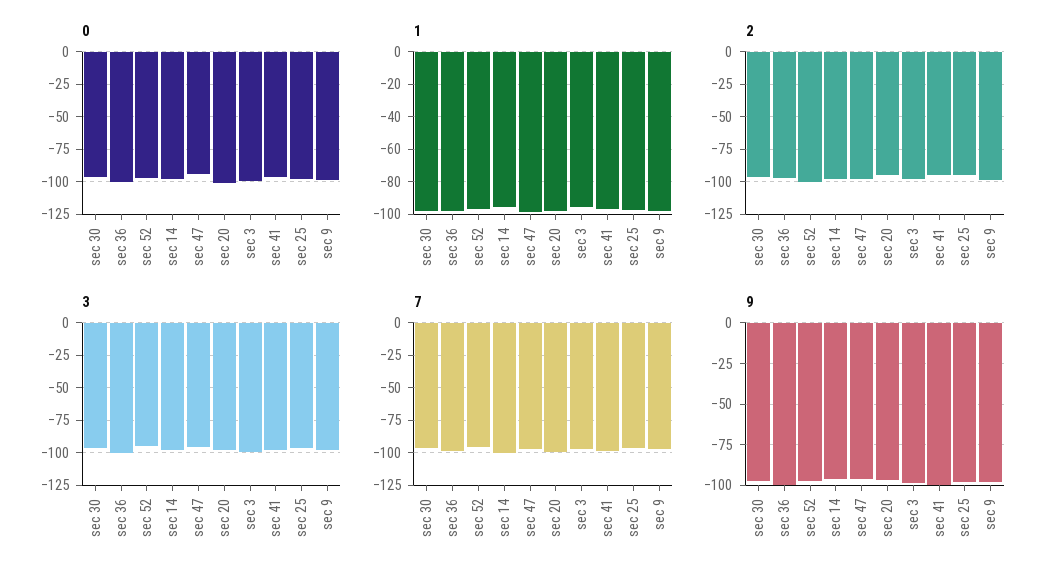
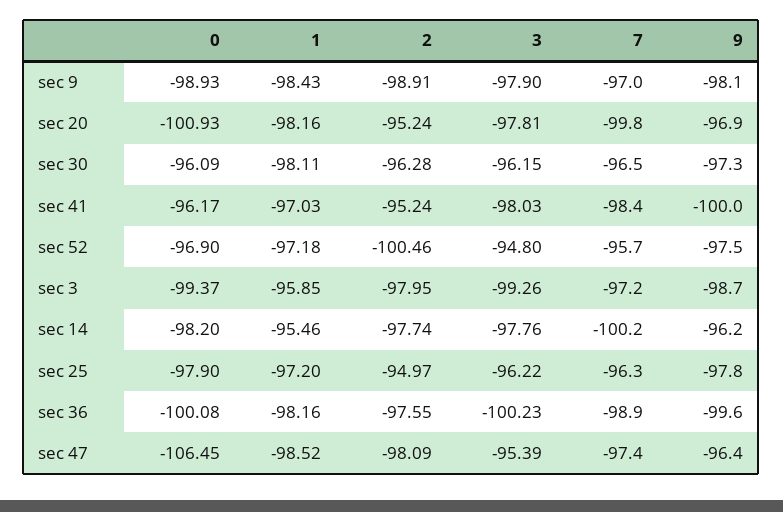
  {
    "0": {
      "sec 30": -96.09,
      "sec 36": -100.08,
      "sec 52": -96.9,
      "sec 14": -98.2,
-     "sec 47": -95,
+     "sec 47": -106.45,
      "sec 20": -100.93,
      "sec 3": -99.37,
      "sec 41": -96.17,
      "sec 25": -97.9,
      "sec 9": -98.93
    },
    "1": {
      "sec 30": -98.11,
      "sec 36": -98.16,
      "sec 52": -97.18,
      "sec 14": -95.46,
      "sec 47": -98.52,
      "sec 20": -98.16,
      "sec 3": -95.85,
      "sec 41": -97.03,
      "sec 25": -97.2,
      "sec 9": -98.43
    },
    "2": {
      "sec 30": -96.28,
      "sec 36": -97.55,
      "sec 52": -100.46,
      "sec 14": -97.74,
      "sec 47": -98.09,
      "sec 20": -95.24,
      "sec 3": -97.95,
      "sec 41": -95.24,
      "sec 25": -94.97,
      "sec 9": -98.91
    },
    "3": {
      "sec 30": -96.15,
      "sec 36": -100.23,
      "sec 52": -94.8,
      "sec 14": -97.76,
      "sec 47": -95.39,
      "sec 20": -97.81,
      "sec 3": -99.26,
      "sec 41": -98.03,
      "sec 25": -96.22,
      "sec 9": -97.9
    },
    "7": {
      "sec 30": -96.5,
      "sec 36": -98.9,
      "sec 52": -95.7,
      "sec 14": -100.2,
      "sec 47": -97.4,
      "sec 20": -99.8,
      "sec 3": -97.2,
      "sec 41": -98.4,
      "sec 25": -96.3,
      "sec 9": -97
    },
    "9": {
      "sec 30": -97.3,
      "sec 36": -99.6,
      "sec 52": -97.5,
      "sec 14": -96.2,
      "sec 47": -96.4,
      "sec 20": -96.9,
      "sec 3": -98.7,
      "sec 41": -100,
      "sec 25": -97.8,
      "sec 9": -98.1
    }
  }

